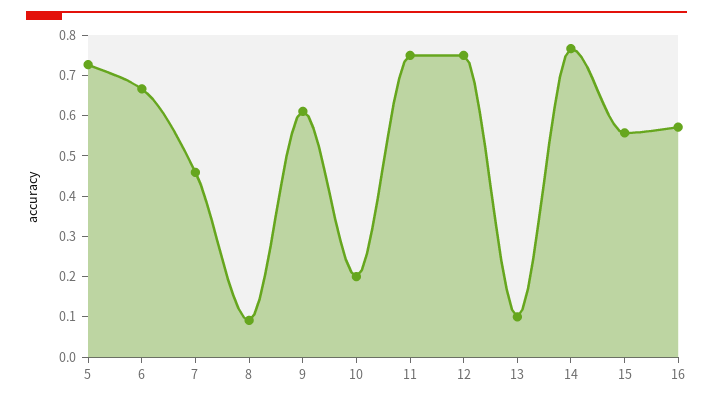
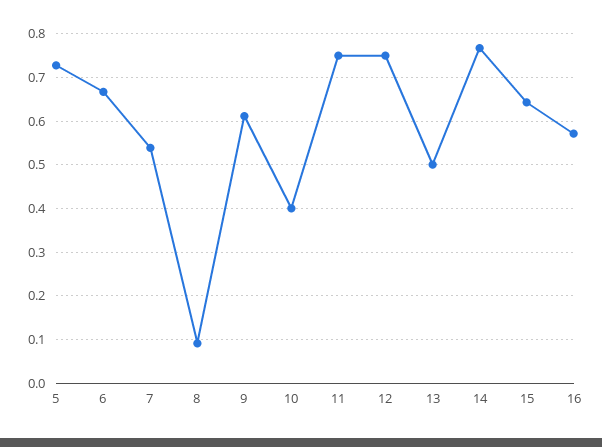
  {
    "5": 0.72,
    "6": 0.66,
-   "7": 0.46,
+   "7": 0.54,
    "8": 0.1,
    "9": 0.62,
-   "10": 0.2,
+   "10": 0.4,
    "11": 0.76,
    "12": 0.76,
-   "13": 0.1,
+   "13": 0.5,
    "14": 0.76,
-   "15": 0.56,
+   "15": 0.64,
    "16": 0.58
  }

